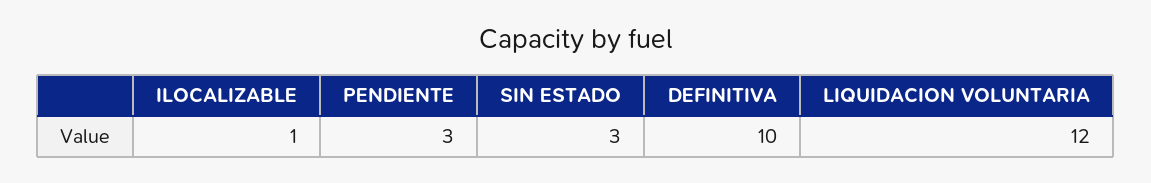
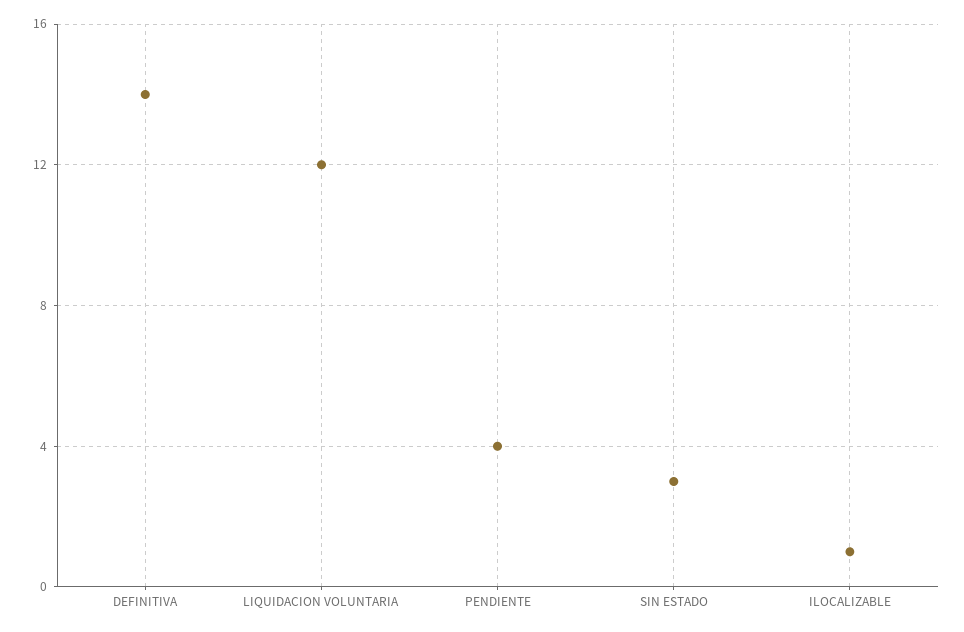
  {
    "ILOCALIZABLE": 1,
-   "PENDIENTE": 3,
+   "PENDIENTE": 4,
    "SIN ESTADO": 3,
-   "DEFINITIVA": 10,
+   "DEFINITIVA": 14,
    "LIQUIDACION VOLUNTARIA": 12
  }

